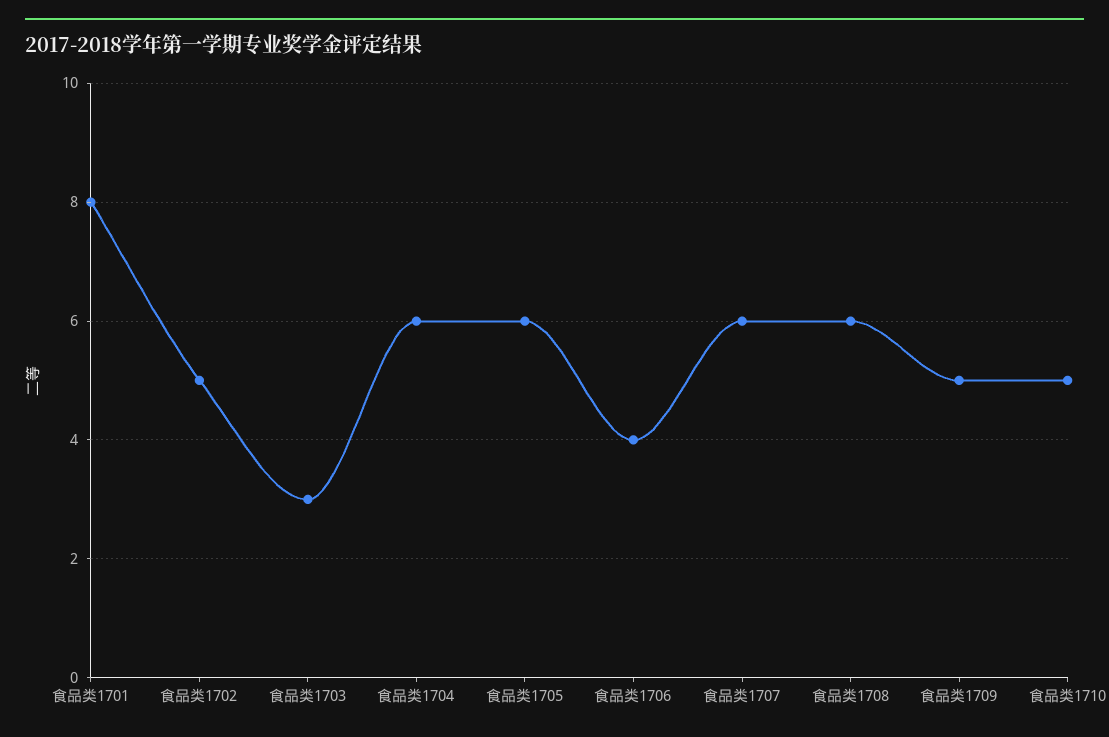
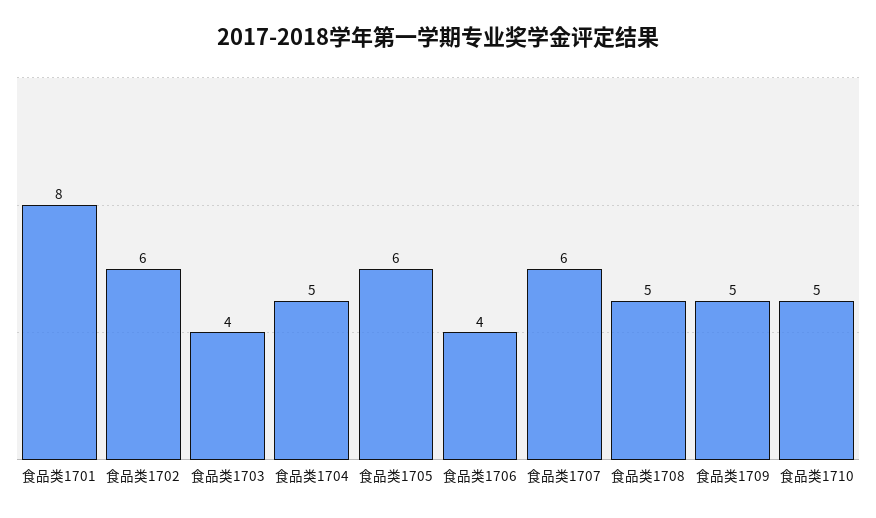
  {
    "食品类1701": 8,
-   "食品类1702": 5,
+   "食品类1702": 6,
-   "食品类1703": 3,
+   "食品类1703": 4,
-   "食品类1704": 6,
+   "食品类1704": 5,
    "食品类1705": 6,
    "食品类1706": 4,
    "食品类1707": 6,
-   "食品类1708": 6,
+   "食品类1708": 5,
    "食品类1709": 5,
    "食品类1710": 5
  }

